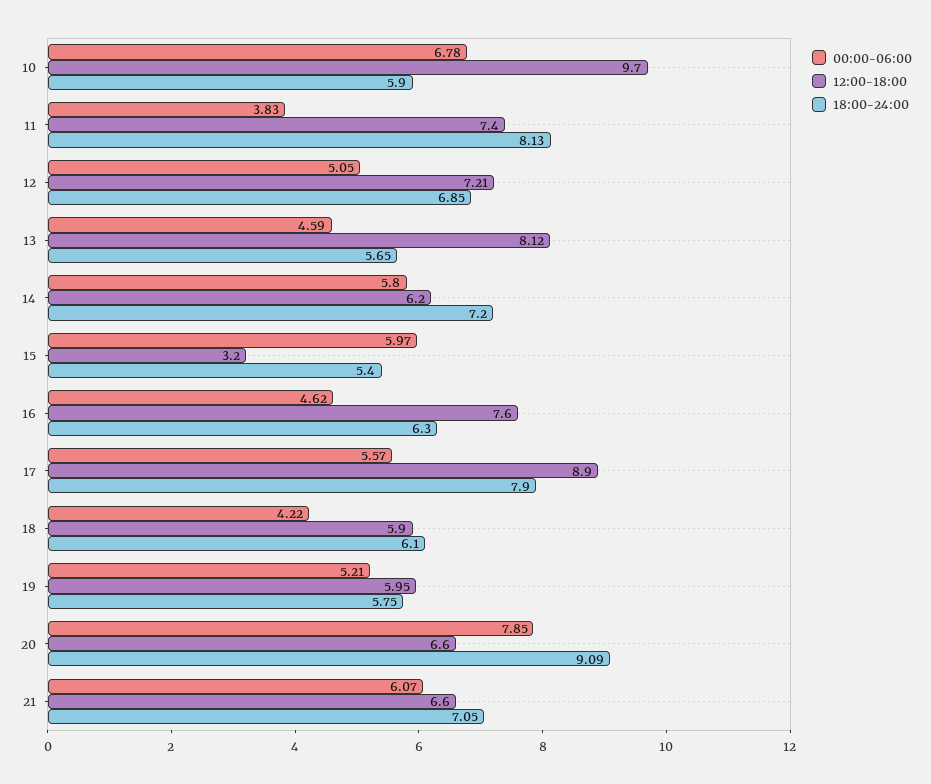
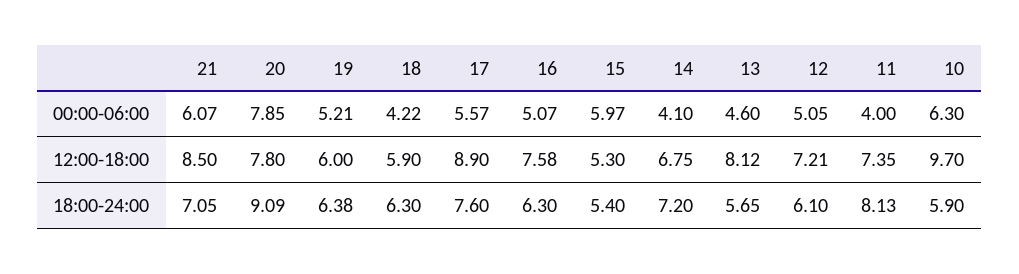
  {
    "00:00-06:00": {
-     "10": 6.78,
+     "10": 6.3,
-     "11": 3.83,
+     "11": 4,
      "12": 5.05,
-     "13": 4.59,
+     "13": 4.6,
-     "14": 5.8,
+     "14": 4.1,
      "15": 5.97,
-     "16": 4.62,
+     "16": 5.07,
      "17": 5.57,
      "18": 4.22,
      "19": 5.21,
      "20": 7.85,
      "21": 6.07
    },
    "12:00-18:00": {
      "10": 9.7,
-     "11": 7.4,
+     "11": 7.35,
      "12": 7.21,
      "13": 8.12,
-     "14": 6.2,
+     "14": 6.75,
-     "15": 3.2,
+     "15": 5.3,
-     "16": 7.6,
+     "16": 7.58,
      "17": 8.9,
      "18": 5.9,
-     "19": 5.95,
+     "19": 6,
-     "20": 6.6,
+     "20": 7.8,
-     "21": 6.6
+     "21": 8.5
    },
    "18:00-24:00": {
      "10": 5.9,
      "11": 8.13,
-     "12": 6.85,
+     "12": 6.1,
      "13": 5.65,
      "14": 7.2,
      "15": 5.4,
      "16": 6.3,
-     "17": 7.9,
+     "17": 7.6,
-     "18": 6.1,
+     "18": 6.3,
-     "19": 5.75,
+     "19": 6.38,
      "20": 9.09,
      "21": 7.05
    }
  }

